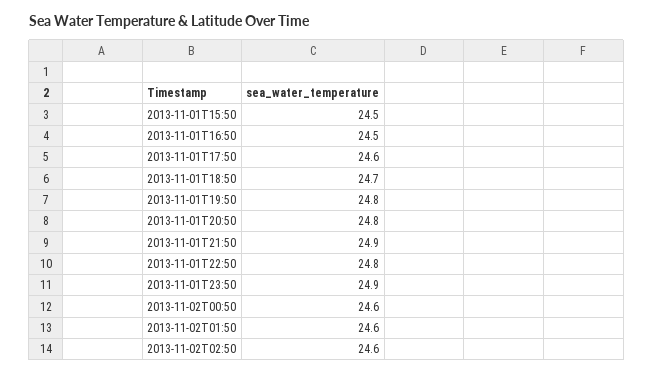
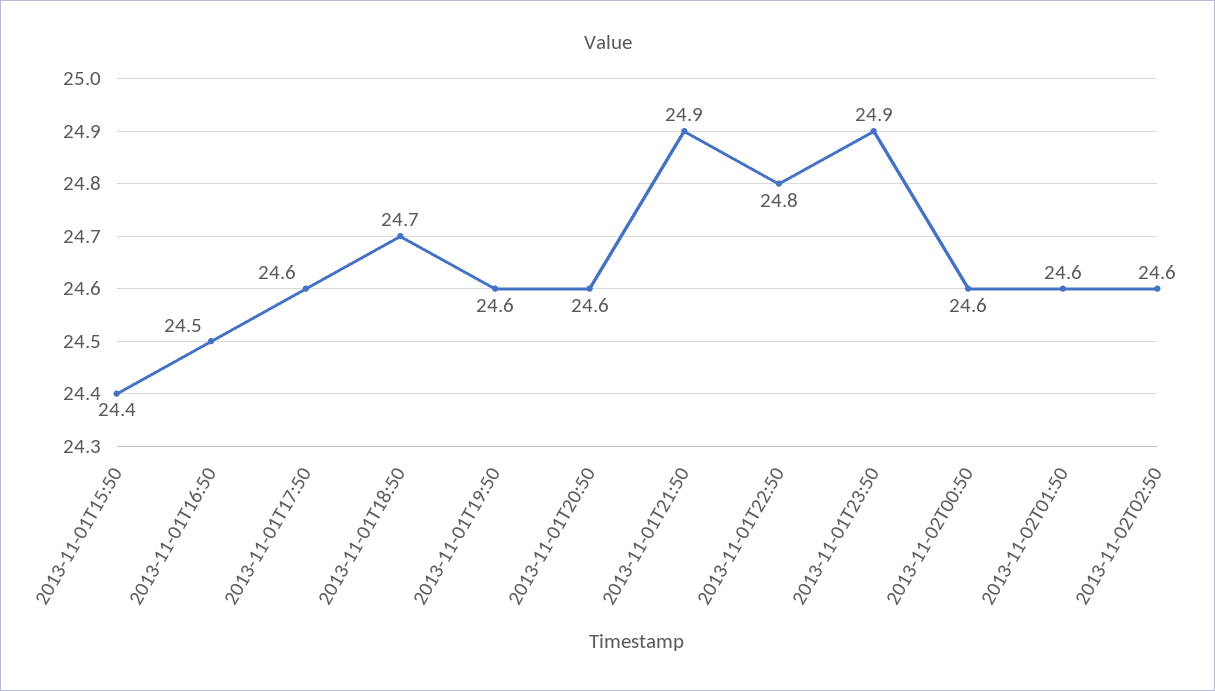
  {
-   "2013-11-01T15:50": 24.5,
+   "2013-11-01T15:50": 24.4,
    "2013-11-01T16:50": 24.5,
    "2013-11-01T17:50": 24.6,
    "2013-11-01T18:50": 24.7,
-   "2013-11-01T19:50": 24.8,
+   "2013-11-01T19:50": 24.6,
-   "2013-11-01T20:50": 24.8,
+   "2013-11-01T20:50": 24.6,
    "2013-11-01T21:50": 24.9,
    "2013-11-01T22:50": 24.8,
    "2013-11-01T23:50": 24.9,
    "2013-11-02T00:50": 24.6,
    "2013-11-02T01:50": 24.6,
    "2013-11-02T02:50": 24.6
  }

